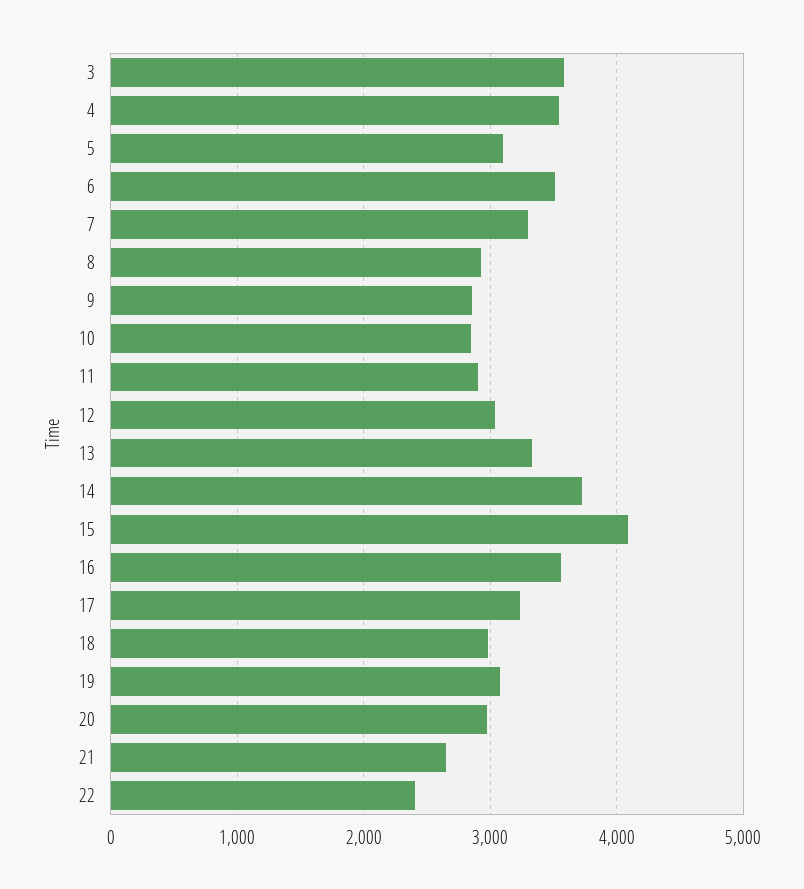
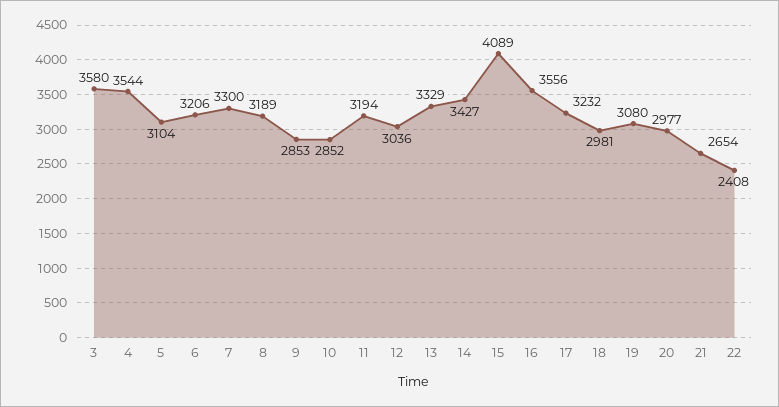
  {
    "3": 3580,
    "4": 3544,
    "5": 3104,
-   "6": 3500,
+   "6": 3206,
    "7": 3300,
-   "8": 2900,
+   "8": 3189,
    "9": 2853,
    "10": 2852,
-   "11": 2900,
+   "11": 3194,
    "12": 3036,
    "13": 3329,
-   "14": 3700,
+   "14": 3427,
    "15": 4089,
    "16": 3556,
    "17": 3232,
    "18": 2981,
    "19": 3080,
    "20": 2977,
    "21": 2654,
    "22": 2408
  }

